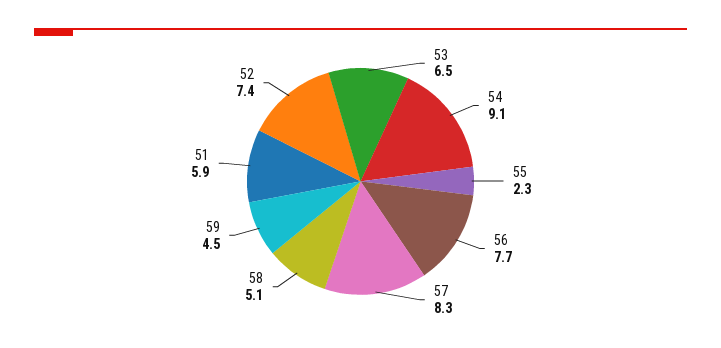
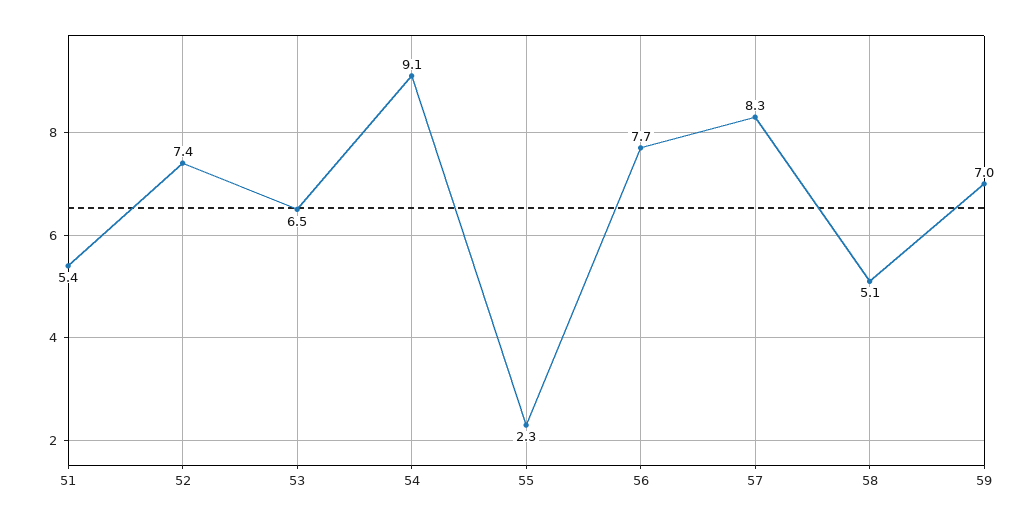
  {
    "53": 6.5,
    "54": 9.1,
    "55": 2.3,
    "56": 7.7,
    "57": 8.3,
    "58": 5.1,
-   "59": 4.5,
+   "59": 7,
-   "51": 5.9,
+   "51": 5.4,
    "52": 7.4
  }

